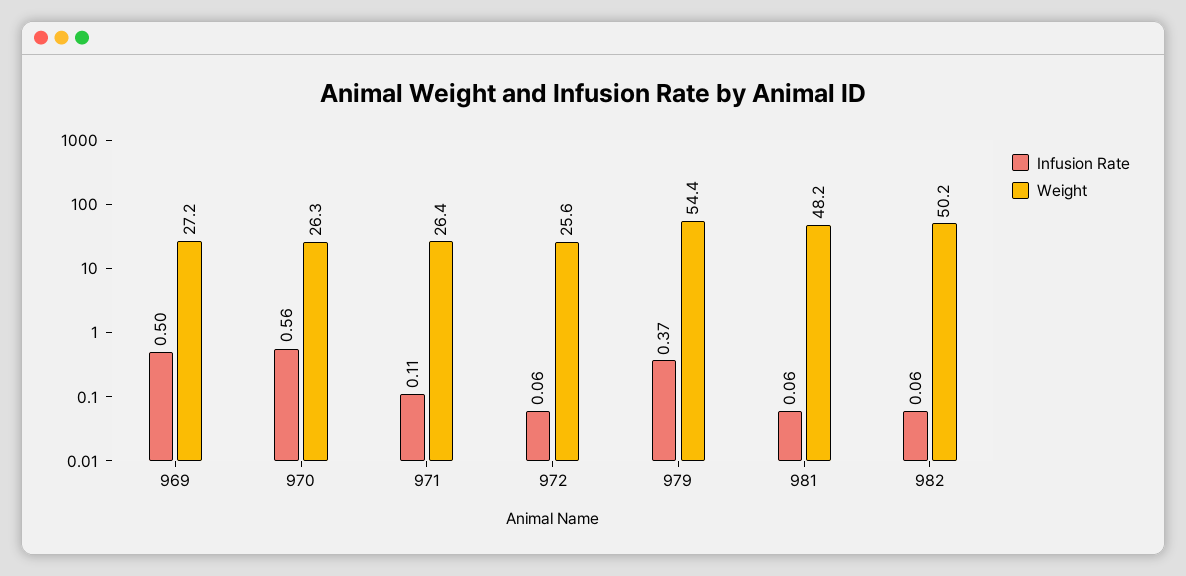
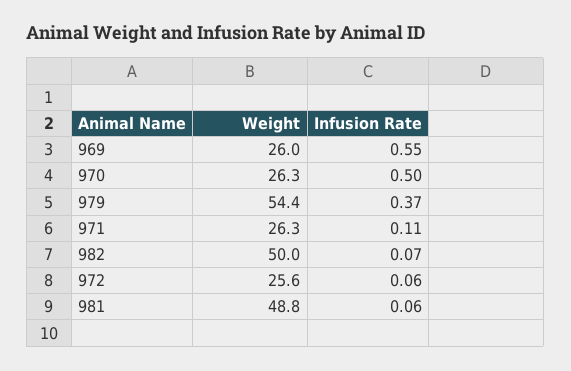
  {
    "Infusion Rate": {
-     "969": 0.5,
+     "969": 0.55,
-     "970": 0.56,
+     "970": 0.5,
      "971": 0.11,
      "972": 0.06,
      "979": 0.37,
      "981": 0.06,
-     "982": 0.06
+     "982": 0.07
    },
    "Weight": {
-     "969": 27.2,
+     "969": 26,
      "970": 26.3,
-     "971": 26.4,
+     "971": 26.3,
      "972": 25.6,
      "979": 54.4,
-     "981": 48.2,
+     "981": 48.8,
-     "982": 50.2
+     "982": 50
    }
  }

